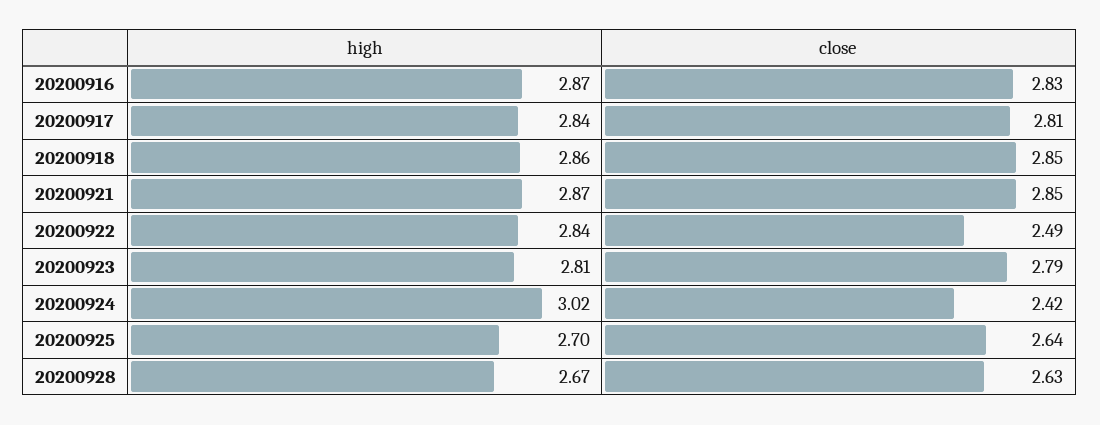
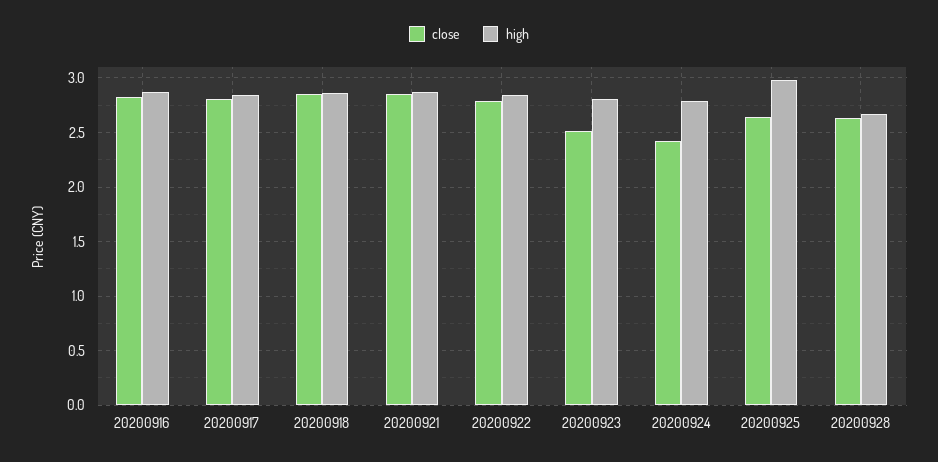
  {
    "high": {
      "20200916": 2.87,
      "20200917": 2.84,
      "20200918": 2.86,
      "20200921": 2.87,
      "20200922": 2.84,
      "20200923": 2.81,
-     "20200924": 3.02,
+     "20200924": 2.8,
-     "20200925": 2.7,
+     "20200925": 3,
      "20200928": 2.67
    },
    "close": {
      "20200916": 2.83,
      "20200917": 2.81,
      "20200918": 2.85,
      "20200921": 2.85,
-     "20200922": 2.49,
+     "20200922": 2.8,
-     "20200923": 2.79,
+     "20200923": 2.5,
      "20200924": 2.42,
      "20200925": 2.64,
      "20200928": 2.63
    }
  }

